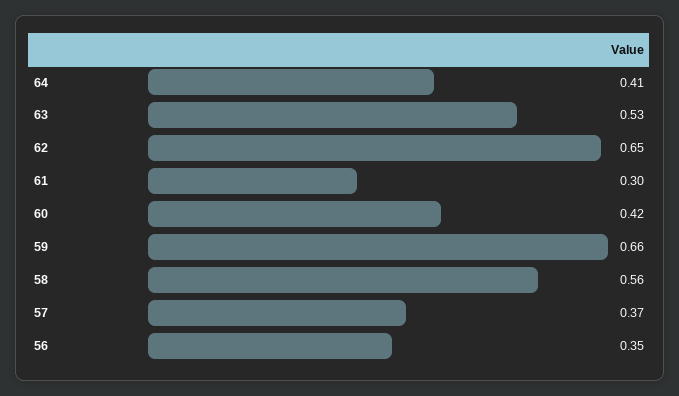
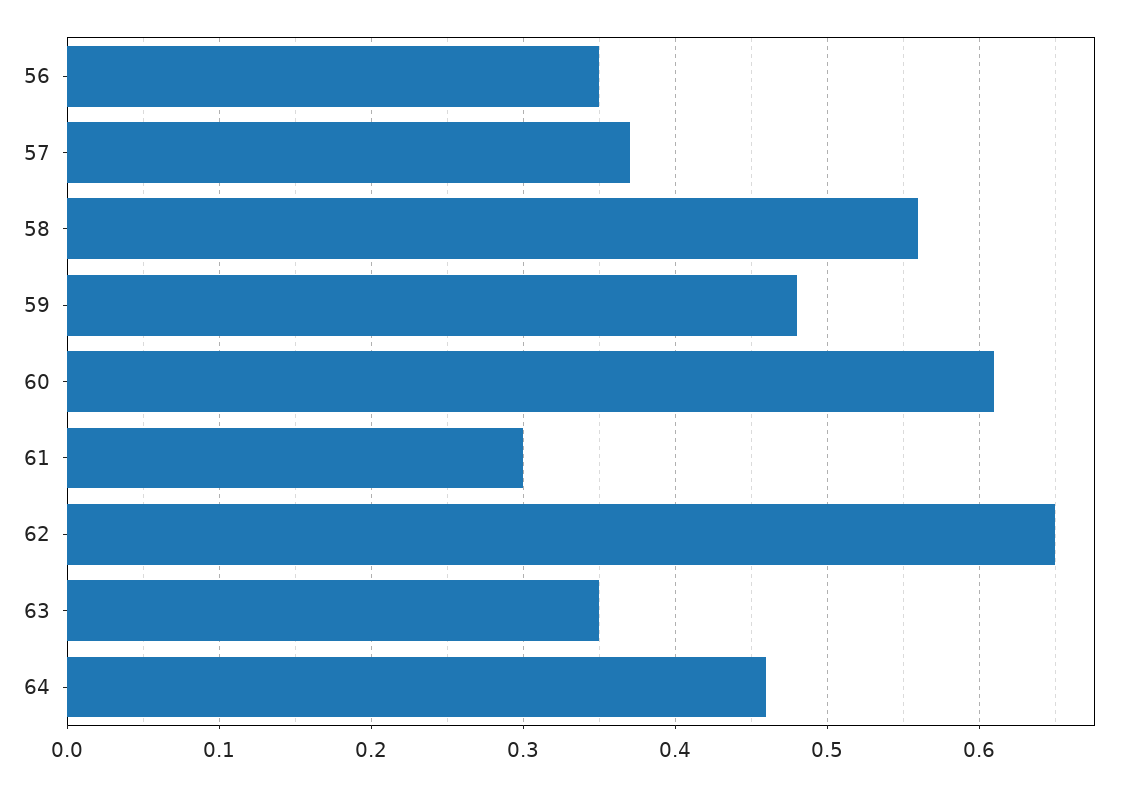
  {
-   "64": 0.41,
+   "64": 0.46,
-   "63": 0.53,
+   "63": 0.35,
    "62": 0.65,
    "61": 0.3,
-   "60": 0.42,
+   "60": 0.61,
-   "59": 0.66,
+   "59": 0.48,
    "58": 0.56,
    "57": 0.37,
    "56": 0.35
  }

